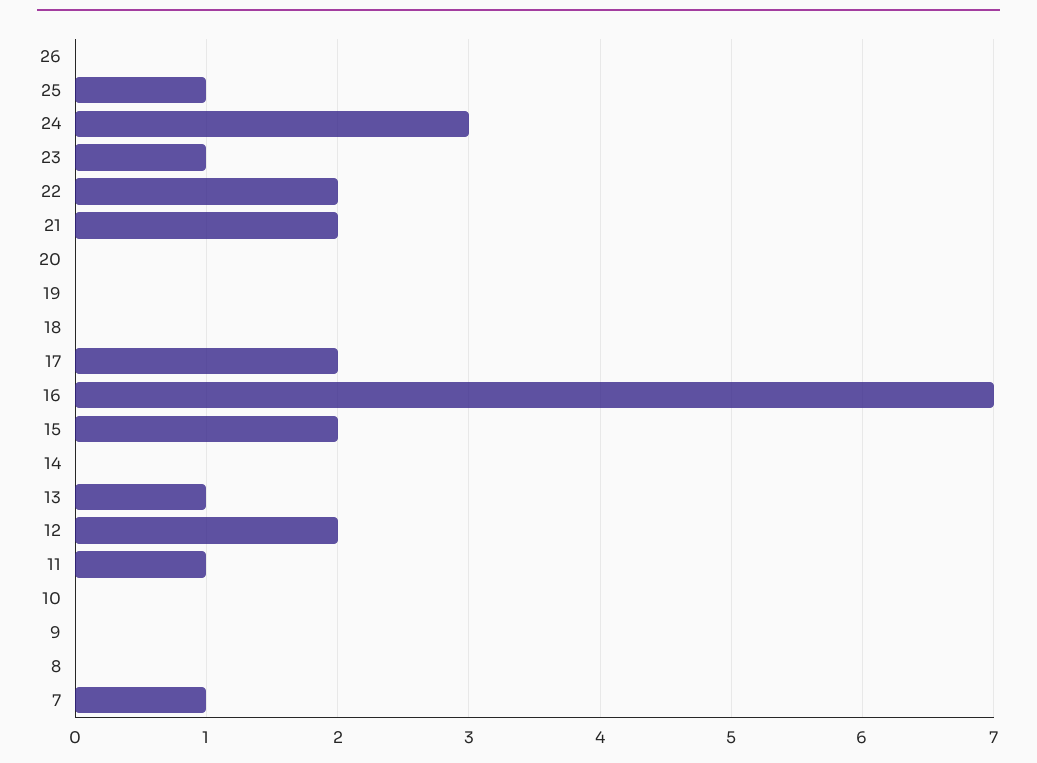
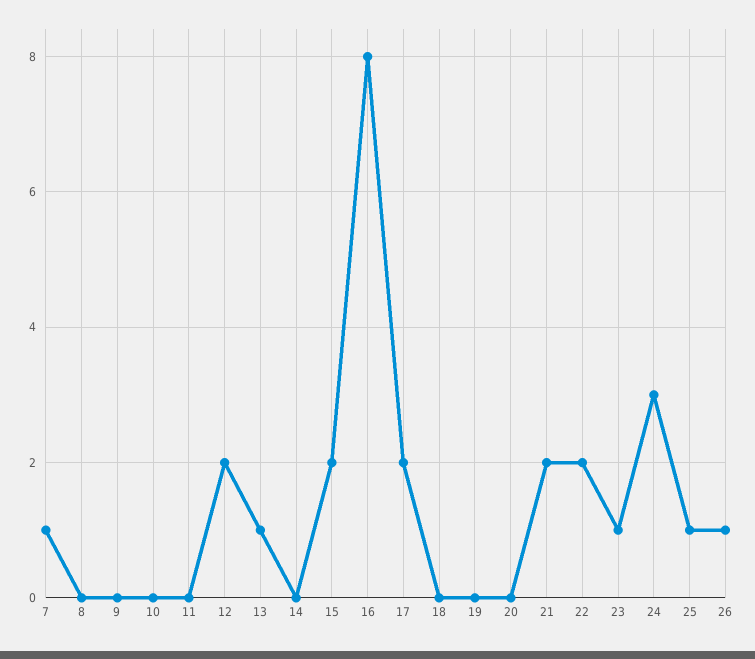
  {
-   "26": 0,
+   "26": 1,
    "25": 1,
    "24": 3,
    "23": 1,
    "22": 2,
    "21": 2,
    "20": 0,
    "19": 0,
    "18": 0,
    "17": 2,
-   "16": 7,
+   "16": 8,
    "15": 2,
    "14": 0,
    "13": 1,
    "12": 2,
-   "11": 1,
+   "11": 0,
    "10": 0,
    "9": 0,
    "8": 0,
    "7": 1
  }

